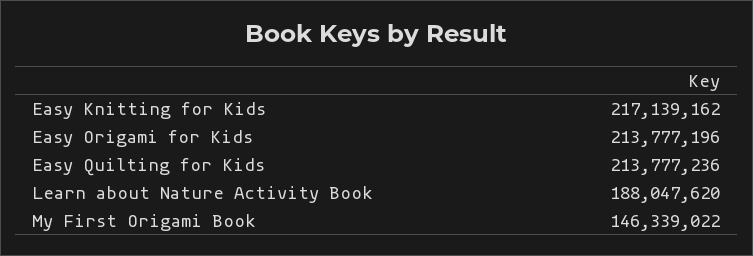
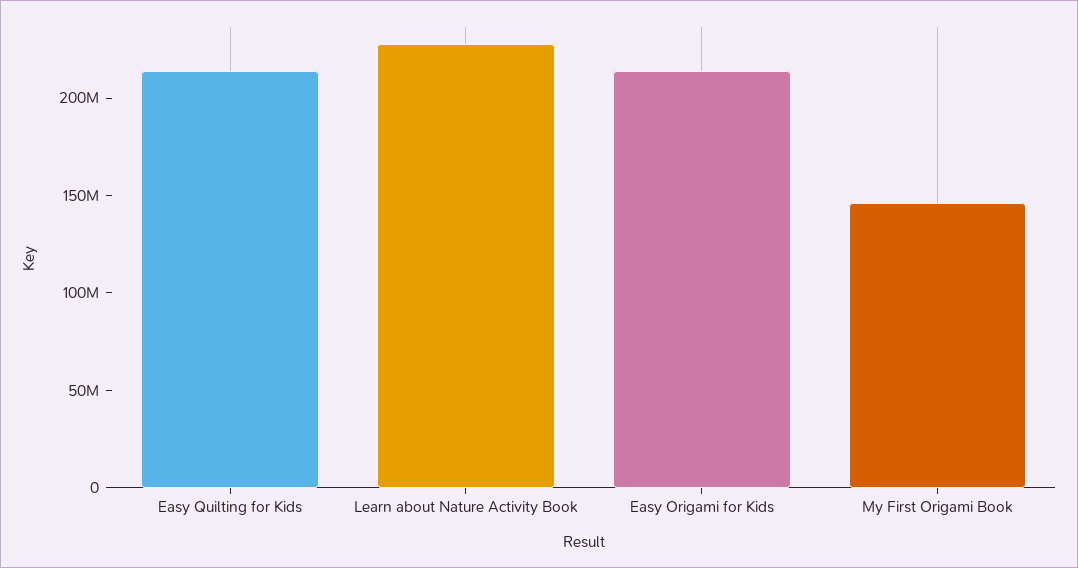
  {
-   "Easy Knitting for Kids": 217139162,
    "Easy Origami for Kids": 213777196,
    "Easy Quilting for Kids": 213777236,
-   "Learn about Nature Activity Book": 188047620,
+   "Learn about Nature Activity Book": 230000000,
    "My First Origami Book": 146339022
  }

